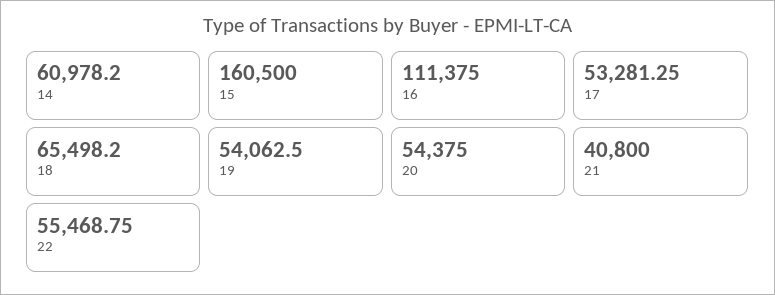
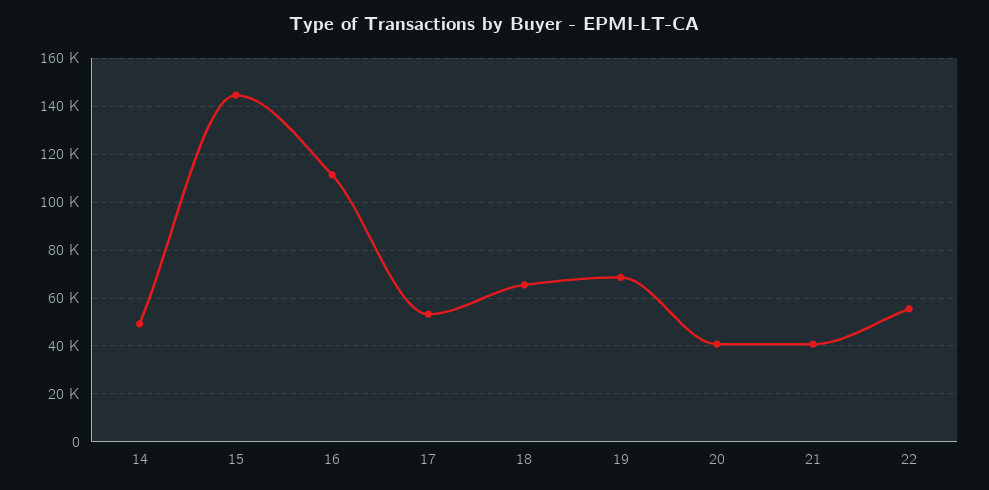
  {
-   "14": 60978.2,
+   "14": 50000,
-   "15": 160500,
+   "15": 145000,
    "16": 111375,
    "17": 53281.25,
    "18": 65498.2,
-   "19": 54062.5,
+   "19": 70000,
-   "20": 54375,
+   "20": 40000,
    "21": 40800,
    "22": 55468.75
  }

